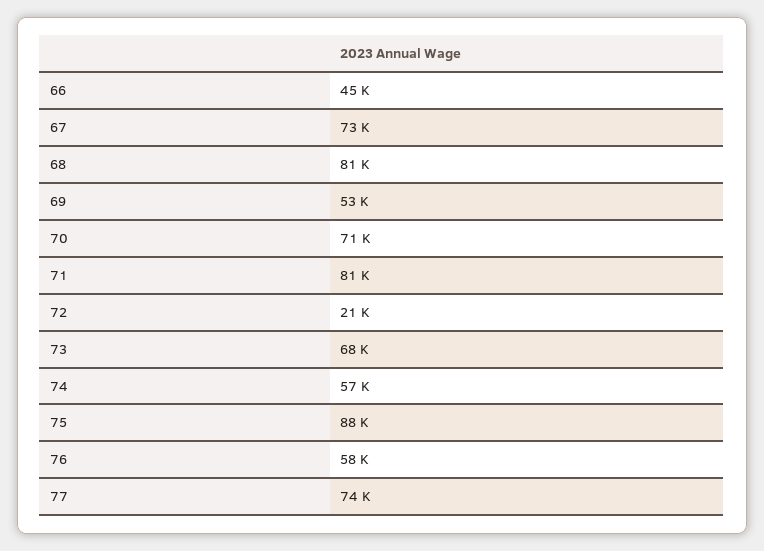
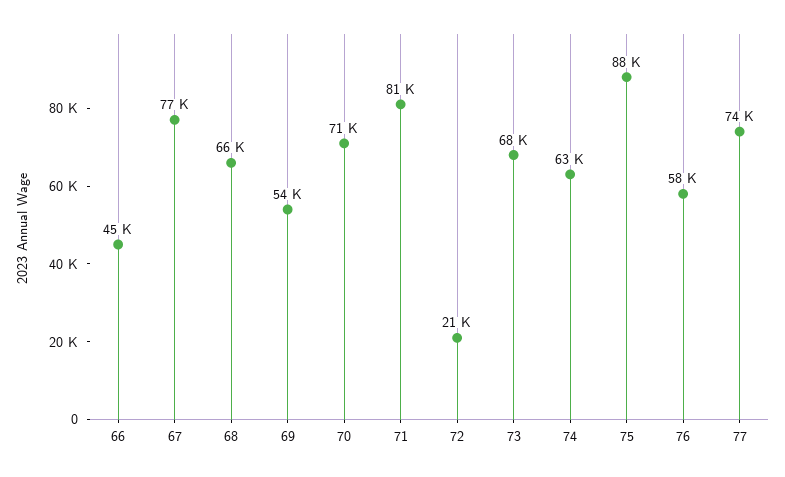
  {
    "66": 45000,
-   "67": 73000,
+   "67": 77000,
-   "68": 81000,
+   "68": 66000,
-   "69": 53000,
+   "69": 54000,
    "70": 71000,
    "71": 81000,
    "72": 21000,
    "73": 68000,
-   "74": 57000,
+   "74": 63000,
    "75": 88000,
    "76": 58000,
    "77": 74000
  }

